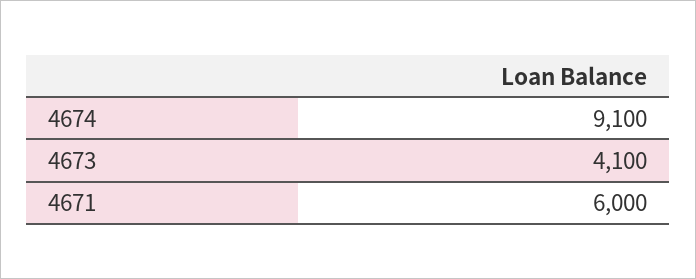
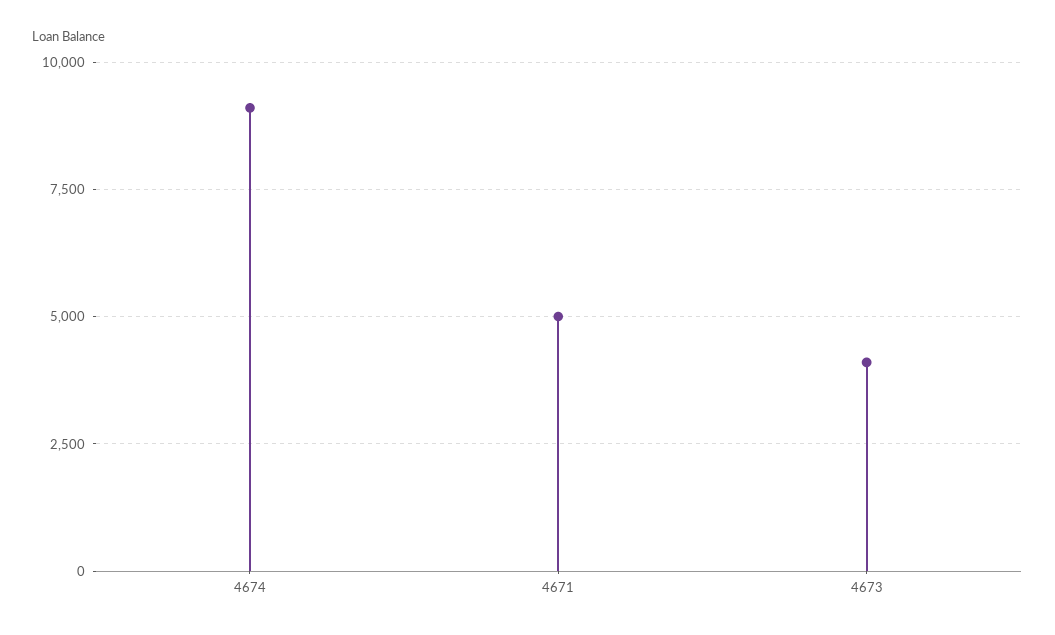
  {
    "4674": 9100,
    "4673": 4100,
-   "4671": 6000
+   "4671": 5000
  }

